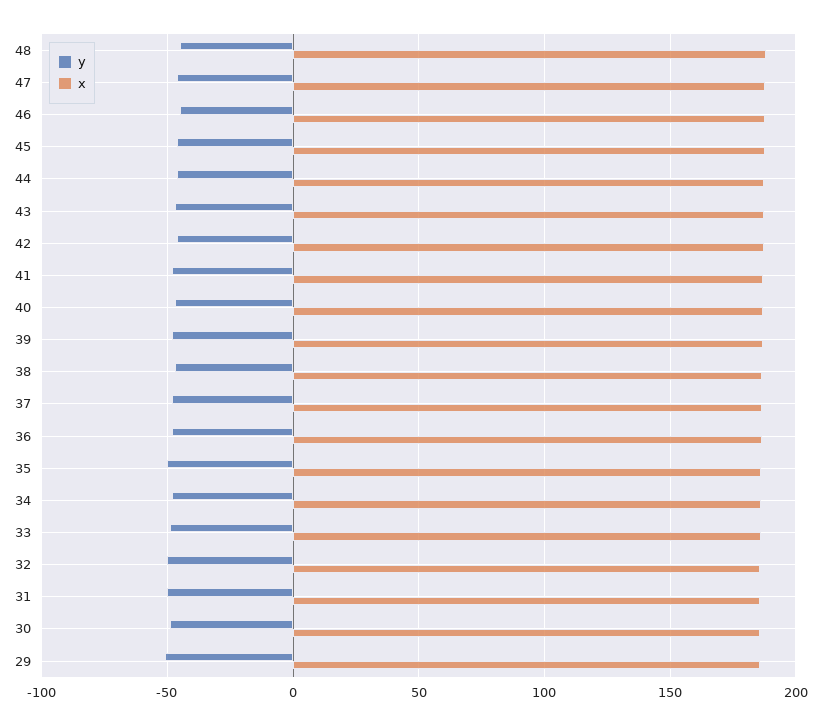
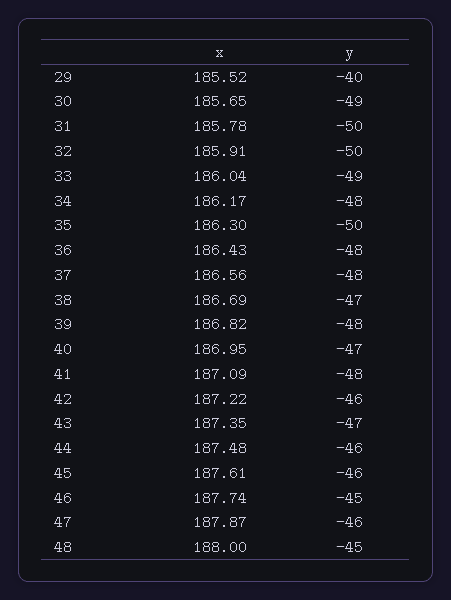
  {
    "y": {
      "48": -45,
      "47": -46,
      "46": -45,
      "45": -46,
      "44": -46,
      "43": -47,
      "42": -46,
      "41": -48,
      "40": -47,
      "39": -48,
      "38": -47,
      "37": -48,
      "36": -48,
      "35": -50,
      "34": -48,
      "33": -49,
      "32": -50,
      "31": -50,
      "30": -49,
-     "29": -50
+     "29": -40
    },
    "x": {
      "48": 188,
      "47": 187.87,
      "46": 187.74,
      "45": 187.61,
      "44": 187.48,
      "43": 187.35,
      "42": 187.22,
      "41": 187.09,
      "40": 186.95,
      "39": 186.82,
      "38": 186.69,
      "37": 186.56,
      "36": 186.43,
      "35": 186.3,
      "34": 186.17,
      "33": 186.04,
      "32": 185.91,
      "31": 185.78,
      "30": 185.65,
      "29": 185.52
    }
  }

